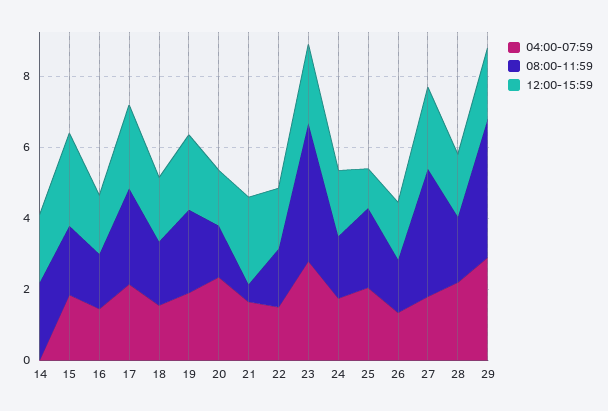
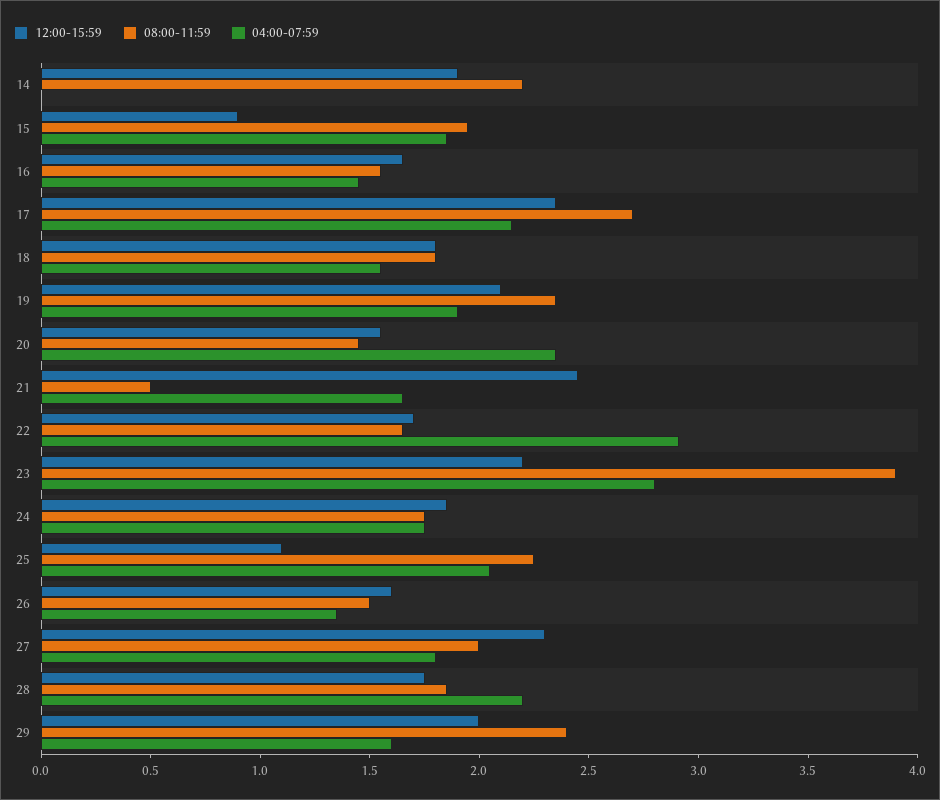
  {
    "04:00-07:59": {
      "14": 0,
      "15": 1.9,
      "16": 1.5,
      "17": 2.2,
      "18": 1.6,
      "19": 1.9,
      "20": 2.4,
      "21": 1.7,
-     "22": 1.5,
+     "22": 2.9,
      "23": 2.8,
      "24": 1.8,
      "25": 2.1,
      "26": 1.4,
      "27": 1.8,
      "28": 2.2,
-     "29": 3
+     "29": 1.6
    },
    "08:00-11:59": {
      "14": 2.2,
      "15": 2,
      "16": 1.6,
      "17": 2.7,
      "18": 1.8,
      "19": 2.4,
      "20": 1.5,
      "21": 0.5,
      "22": 1.7,
      "23": 3.9,
      "24": 1.8,
      "25": 2.3,
      "26": 1.5,
-     "27": 3.5,
+     "27": 2,
      "28": 1.9,
-     "29": 4
+     "29": 2.4
    },
    "12:00-15:59": {
      "14": 1.9,
-     "15": 2.5,
+     "15": 0.9,
      "16": 1.7,
      "17": 2.4,
      "18": 1.8,
      "19": 2.1,
      "20": 1.6,
      "21": 2.5,
      "22": 1.7,
      "23": 2.2,
      "24": 1.9,
      "25": 1.1,
      "26": 1.6,
      "27": 2.3,
      "28": 1.8,
      "29": 2
    }
  }

